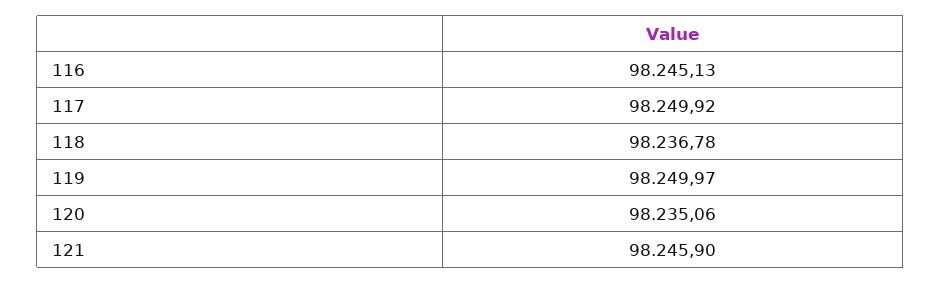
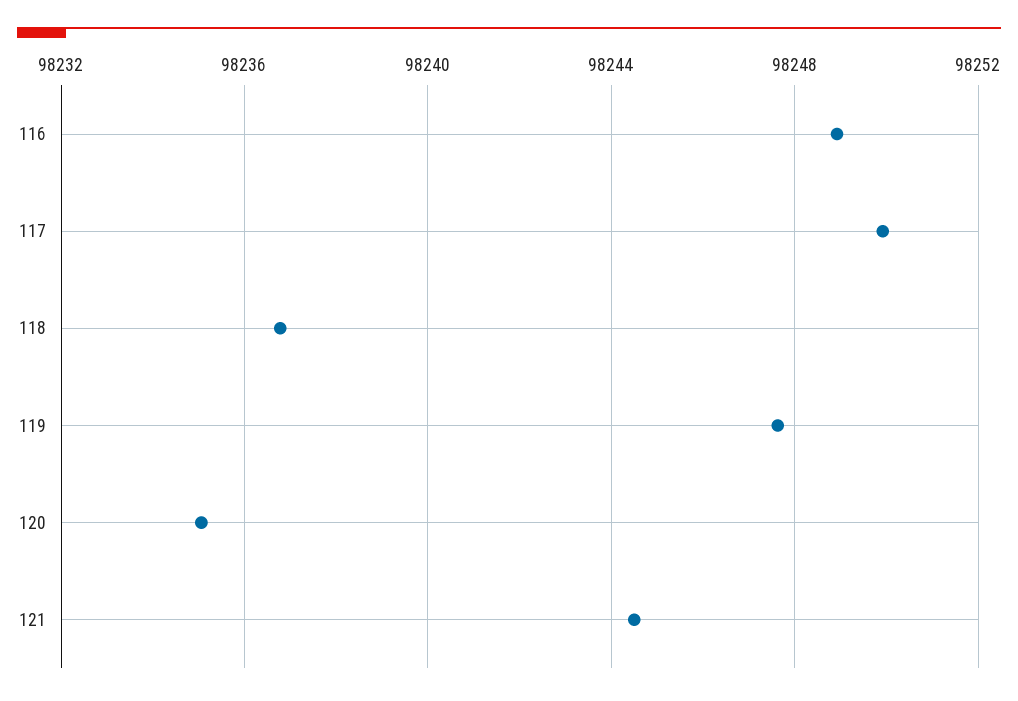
  {
-   "116": 98245.13,
+   "116": 98249,
    "117": 98249.92,
    "118": 98236.78,
-   "119": 98249.97,
+   "119": 98247.5,
    "120": 98235.06,
-   "121": 98245.9
+   "121": 98244.5
  }

